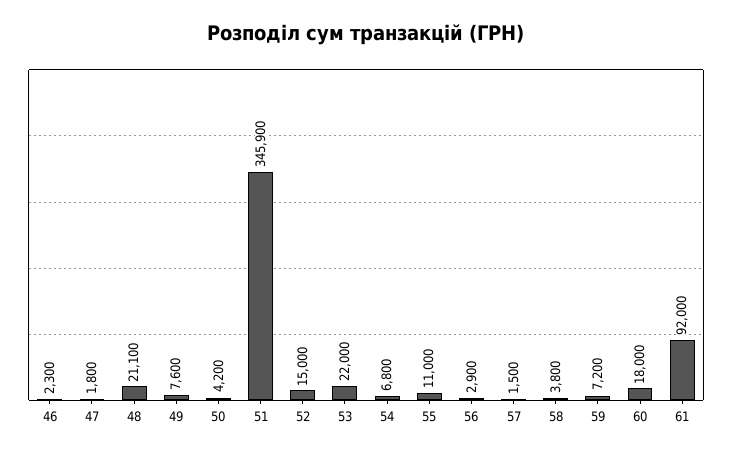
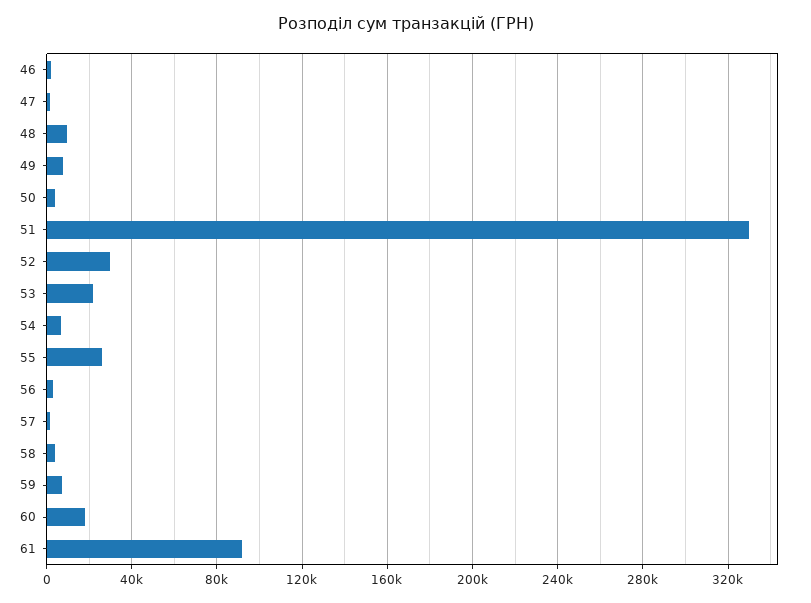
  {
    "46": 2300,
    "47": 1800,
-   "48": 21100,
+   "48": 10000,
    "49": 7600,
    "50": 4200,
-   "51": 345900,
+   "51": 330000,
-   "52": 15000,
+   "52": 30000,
    "53": 22000,
    "54": 6800,
-   "55": 11000,
+   "55": 25000,
    "56": 2900,
    "57": 1500,
    "58": 3800,
    "59": 7200,
    "60": 18000,
    "61": 92000
  }

